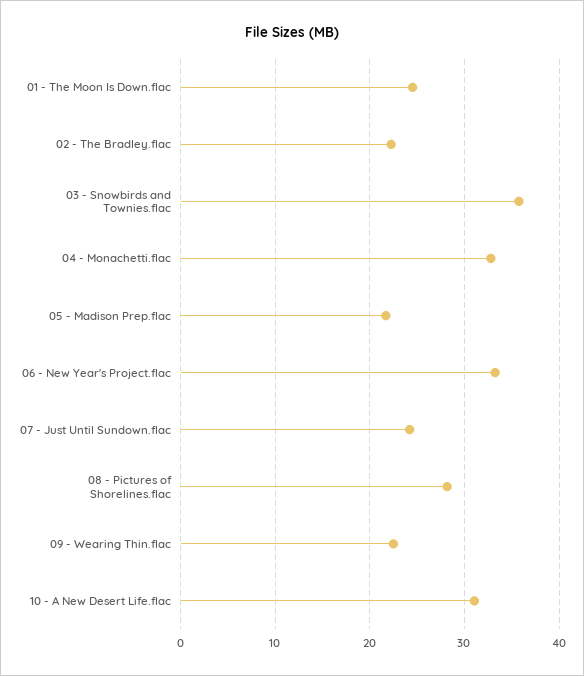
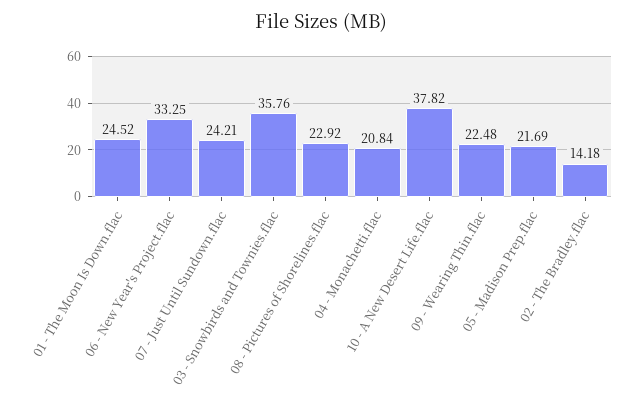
  {
    "01 - The Moon Is Down.flac": 24.52,
-   "02 - The Bradley.flac": 22,
+   "02 - The Bradley.flac": 14.18,
    "03 - Snowbirds and Townies.flac": 35.76,
-   "04 - Monachetti.flac": 33,
+   "04 - Monachetti.flac": 20.84,
    "05 - Madison Prep.flac": 21.69,
    "06 - New Year's Project.flac": 33.25,
    "07 - Just Until Sundown.flac": 24.21,
-   "08 - Pictures of Shorelines.flac": 28,
+   "08 - Pictures of Shorelines.flac": 22.92,
    "09 - Wearing Thin.flac": 22.48,
-   "10 - A New Desert Life.flac": 31
+   "10 - A New Desert Life.flac": 37.82
  }

